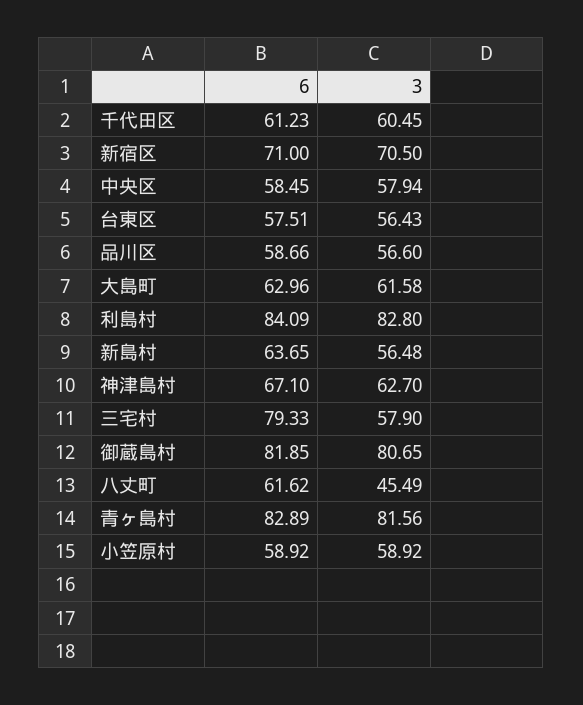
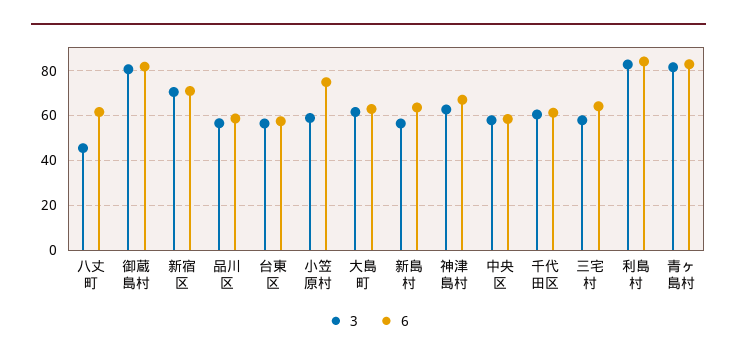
  {
    "6": {
      "千代田区": 61.23,
      "新宿区": 71,
      "中央区": 58.45,
      "台東区": 57.51,
      "品川区": 58.66,
      "大島町": 62.96,
      "利島村": 84.09,
      "新島村": 63.65,
      "神津島村": 67.1,
-     "三宅村": 79.33,
+     "三宅村": 65,
      "御蔵島村": 81.85,
      "八丈町": 61.62,
      "青ヶ島村": 82.89,
-     "小笠原村": 58.92
+     "小笠原村": 75
    },
    "3": {
      "千代田区": 60.45,
      "新宿区": 70.5,
      "中央区": 57.94,
      "台東区": 56.43,
      "品川区": 56.6,
      "大島町": 61.58,
      "利島村": 82.8,
      "新島村": 56.48,
      "神津島村": 62.7,
      "三宅村": 57.9,
      "御蔵島村": 80.65,
      "八丈町": 45.49,
      "青ヶ島村": 81.56,
      "小笠原村": 58.92
    }
  }

